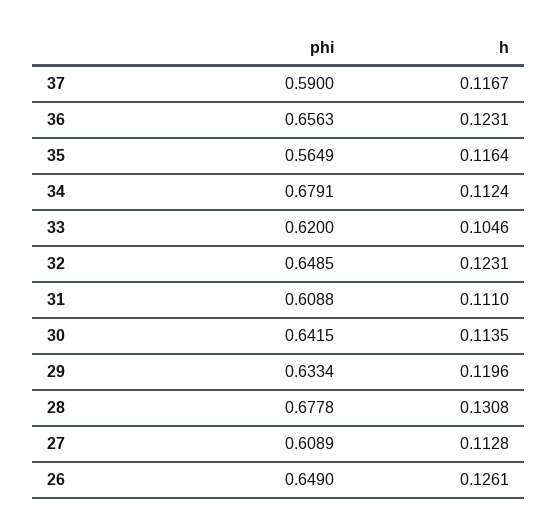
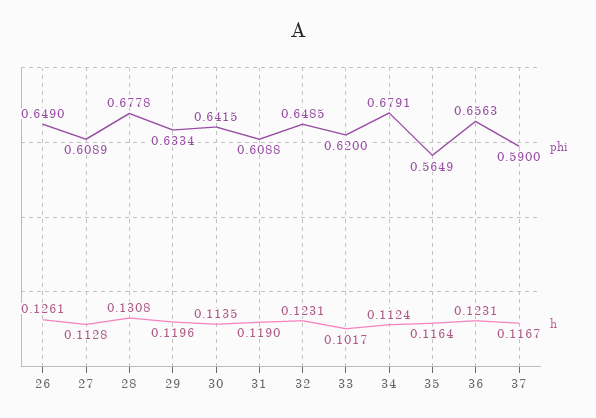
  {
    "phi": {
      "37": 0.59,
      "36": 0.6563,
      "35": 0.5649,
      "34": 0.6791,
      "33": 0.62,
      "32": 0.6485,
      "31": 0.6088,
      "30": 0.6415,
      "29": 0.6334,
      "28": 0.6778,
      "27": 0.6089,
      "26": 0.649
    },
    "h": {
      "37": 0.1167,
      "36": 0.1231,
      "35": 0.1164,
      "34": 0.1124,
-     "33": 0.1046,
+     "33": 0.1017,
      "32": 0.1231,
-     "31": 0.111,
+     "31": 0.119,
      "30": 0.1135,
      "29": 0.1196,
      "28": 0.1308,
      "27": 0.1128,
      "26": 0.1261
    }
  }

